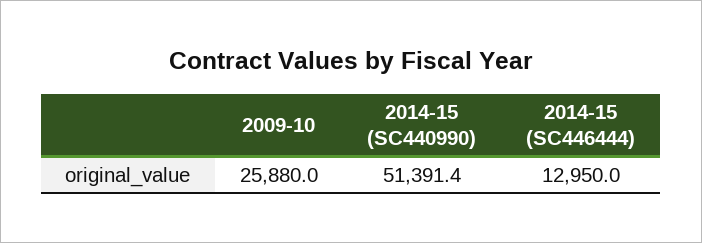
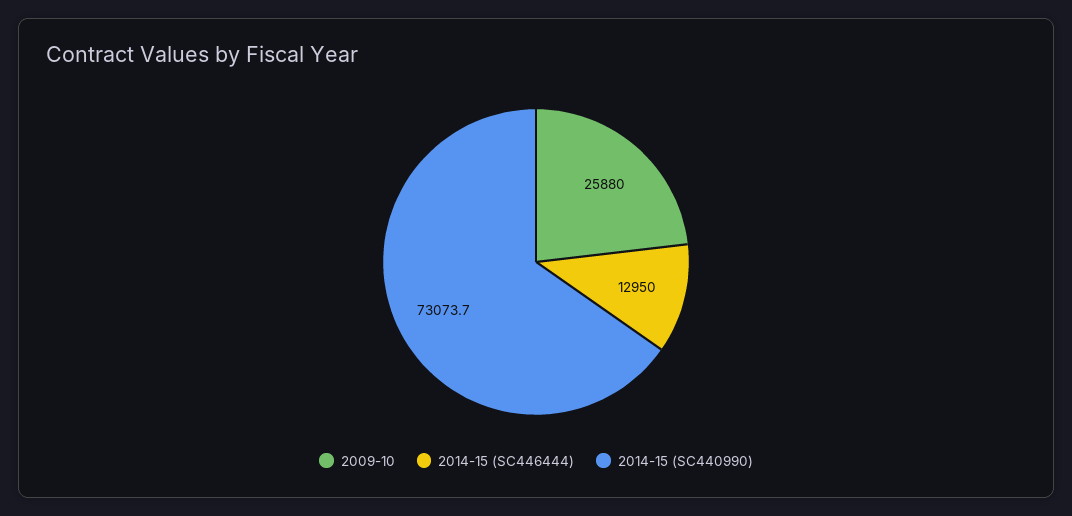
  {
    "2009-10": 25880,
-   "2014-15 (SC440990)": 51391.4,
+   "2014-15 (SC440990)": 73073.7,
    "2014-15 (SC446444)": 12950
  }

